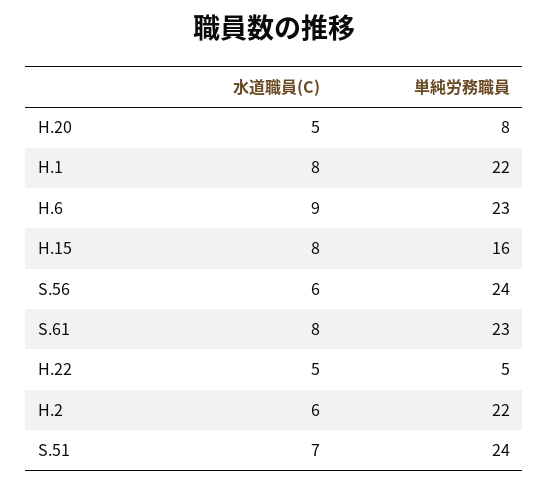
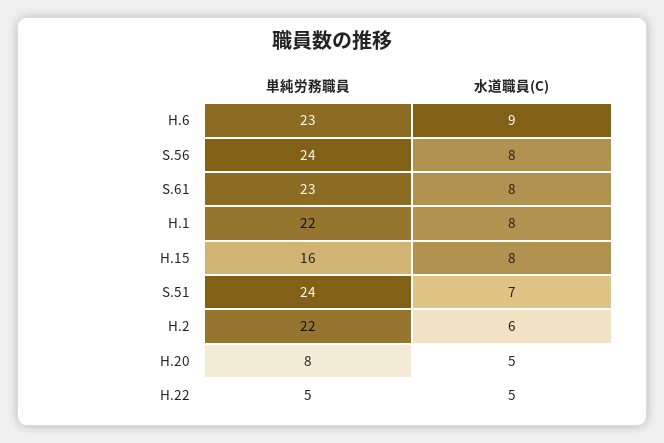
  {
    "水道職員(C)": {
      "H.20": 5,
      "H.1": 8,
      "H.6": 9,
      "H.15": 8,
-     "S.56": 6,
+     "S.56": 8,
      "S.61": 8,
      "H.22": 5,
      "H.2": 6,
      "S.51": 7
    },
    "単純労務職員": {
      "H.20": 8,
      "H.1": 22,
      "H.6": 23,
      "H.15": 16,
      "S.56": 24,
      "S.61": 23,
      "H.22": 5,
      "H.2": 22,
      "S.51": 24
    }
  }

